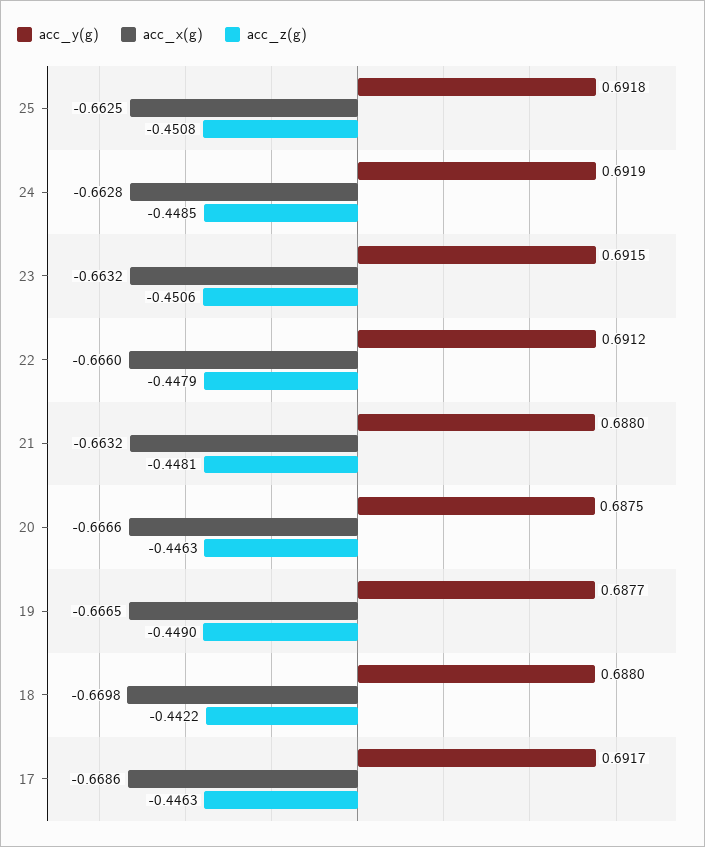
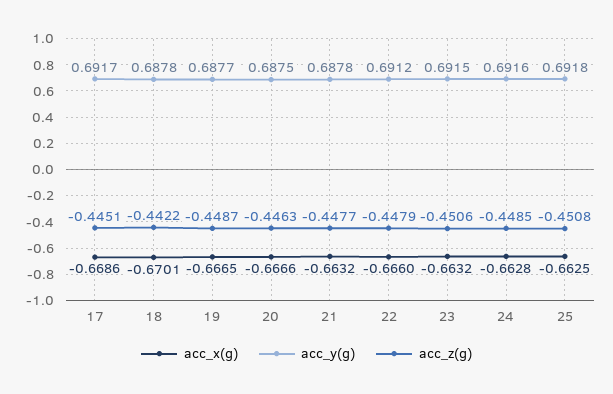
  {
    "acc_y(g)": {
      "25": 0.6918,
-     "24": 0.6919,
+     "24": 0.6916,
      "23": 0.6915,
      "22": 0.6912,
-     "21": 0.688,
+     "21": 0.6878,
      "20": 0.6875,
      "19": 0.6877,
-     "18": 0.688,
+     "18": 0.6878,
      "17": 0.6917
    },
    "acc_x(g)": {
      "25": -0.6625,
      "24": -0.6628,
      "23": -0.6632,
      "22": -0.666,
      "21": -0.6632,
      "20": -0.6666,
      "19": -0.6665,
-     "18": -0.6698,
+     "18": -0.6701,
      "17": -0.6686
    },
    "acc_z(g)": {
      "25": -0.4508,
      "24": -0.4485,
      "23": -0.4506,
      "22": -0.4479,
-     "21": -0.4481,
+     "21": -0.4477,
      "20": -0.4463,
-     "19": -0.449,
+     "19": -0.4487,
      "18": -0.4422,
-     "17": -0.4463
+     "17": -0.4451
    }
  }

